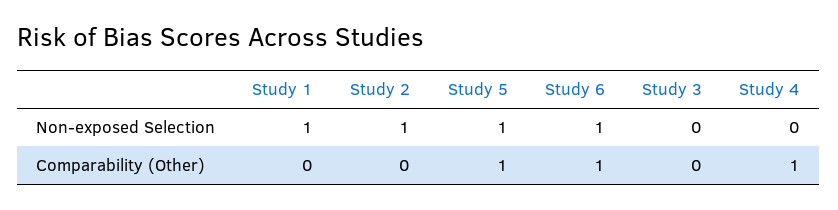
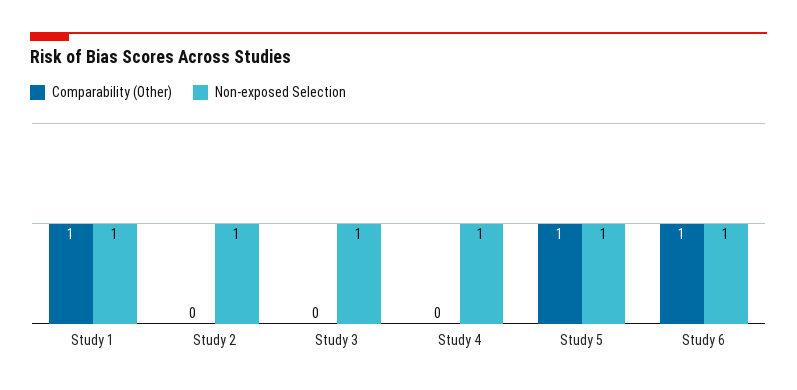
  {
    "Non-exposed Selection": {
      "Study 1": 1,
      "Study 2": 1,
      "Study 5": 1,
      "Study 6": 1,
-     "Study 3": 0,
+     "Study 3": 1,
-     "Study 4": 0
+     "Study 4": 1
    },
    "Comparability (Other)": {
-     "Study 1": 0,
+     "Study 1": 1,
      "Study 2": 0,
      "Study 5": 1,
      "Study 6": 1,
      "Study 3": 0,
-     "Study 4": 1
+     "Study 4": 0
    }
  }

